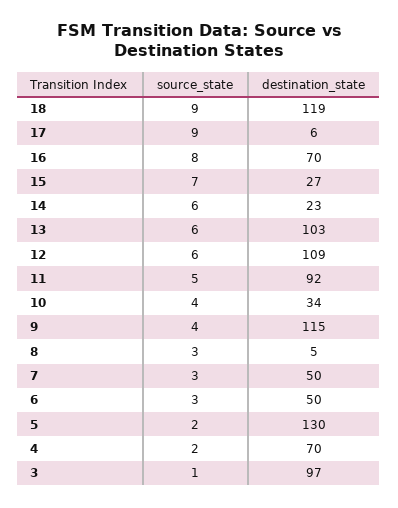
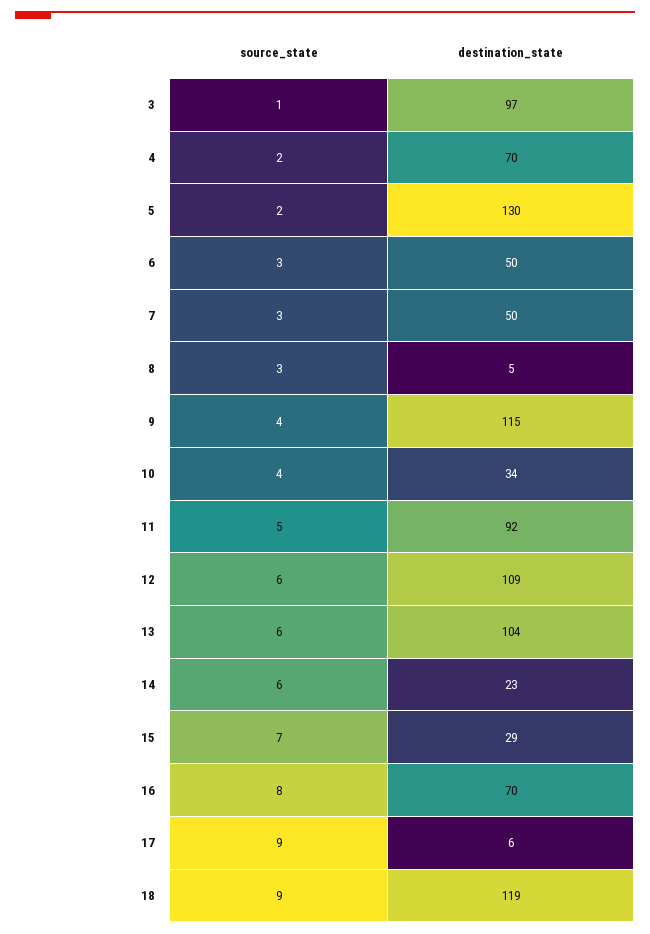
  {
    "source_state": {
      "18": 9,
      "17": 9,
      "16": 8,
      "15": 7,
      "14": 6,
      "13": 6,
      "12": 6,
      "11": 5,
      "10": 4,
      "9": 4,
      "8": 3,
      "7": 3,
      "6": 3,
      "5": 2,
      "4": 2,
      "3": 1
    },
    "destination_state": {
      "18": 119,
      "17": 6,
      "16": 70,
-     "15": 27,
+     "15": 29,
      "14": 23,
-     "13": 103,
+     "13": 104,
      "12": 109,
      "11": 92,
      "10": 34,
      "9": 115,
      "8": 5,
      "7": 50,
      "6": 50,
      "5": 130,
      "4": 70,
      "3": 97
    }
  }

